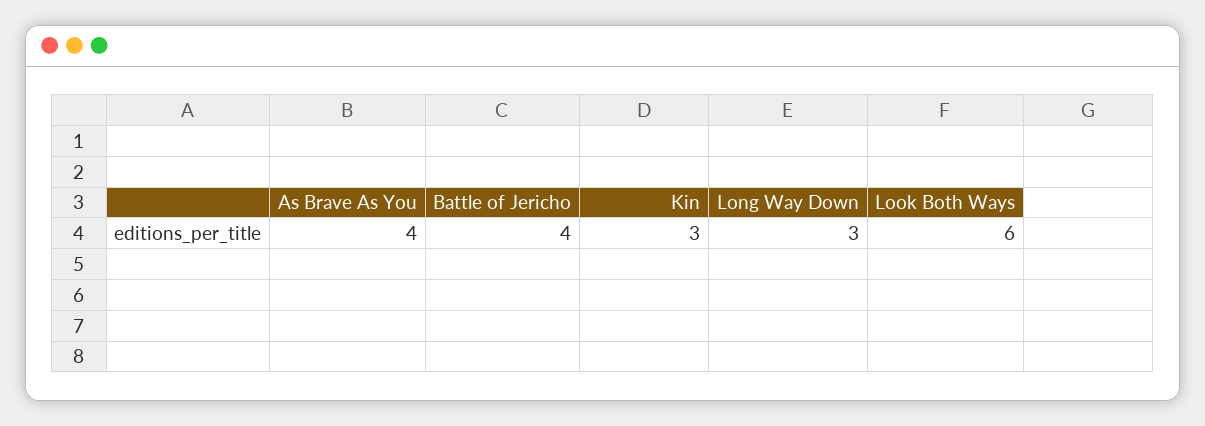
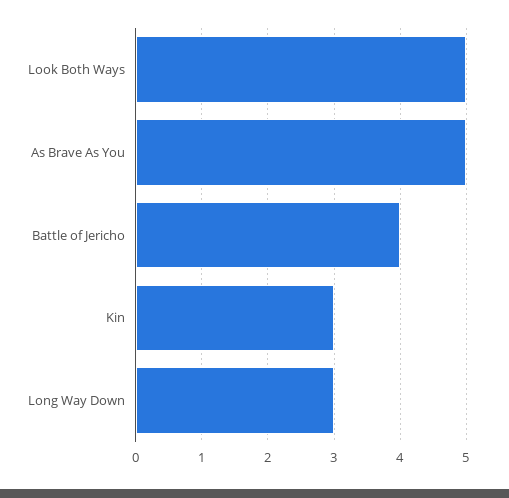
  {
-   "As Brave As You": 4,
+   "As Brave As You": 5,
    "Battle of Jericho": 4,
    "Kin": 3,
    "Long Way Down": 3,
-   "Look Both Ways": 6
+   "Look Both Ways": 5
  }

